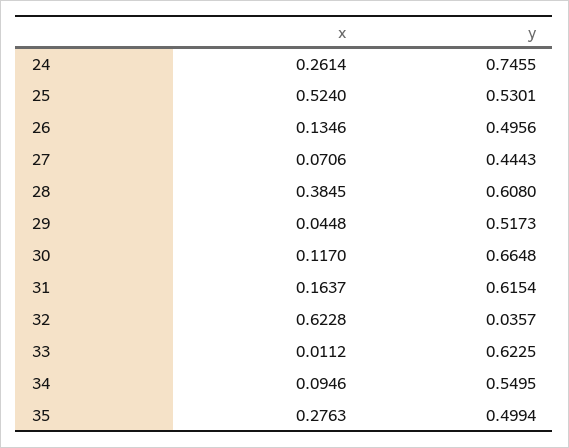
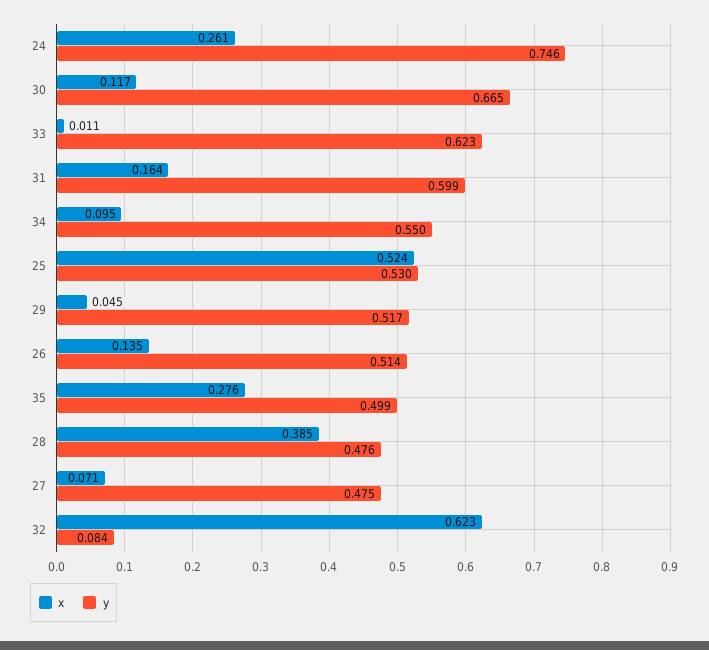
  {
    "x": {
      "24": 0.2614,
      "25": 0.524,
      "26": 0.1346,
      "27": 0.0706,
      "28": 0.3845,
      "29": 0.0448,
      "30": 0.117,
      "31": 0.1637,
      "32": 0.6228,
      "33": 0.0112,
      "34": 0.0946,
      "35": 0.2763
    },
    "y": {
      "24": 0.7455,
      "25": 0.5301,
-     "26": 0.4956,
+     "26": 0.514,
-     "27": 0.4443,
+     "27": 0.475,
-     "28": 0.608,
+     "28": 0.476,
      "29": 0.5173,
      "30": 0.6648,
-     "31": 0.6154,
+     "31": 0.599,
-     "32": 0.0357,
+     "32": 0.084,
      "33": 0.6225,
      "34": 0.5495,
      "35": 0.4994
    }
  }

